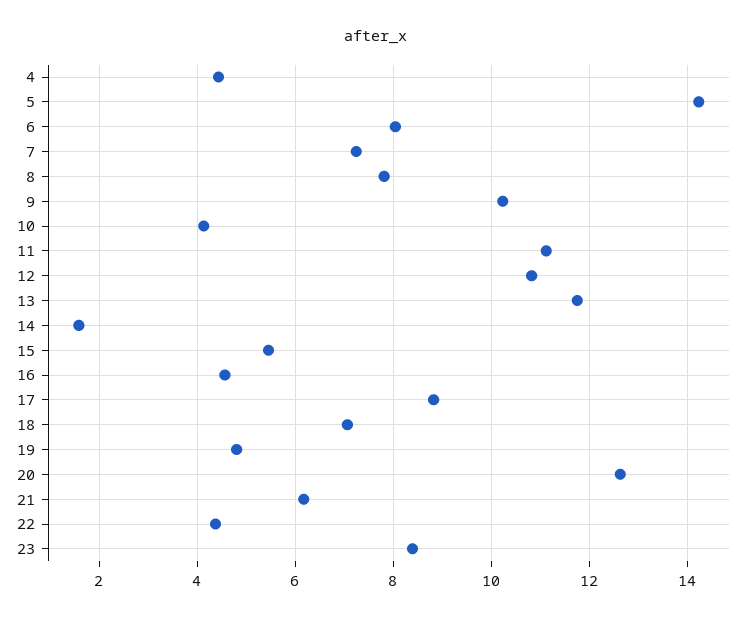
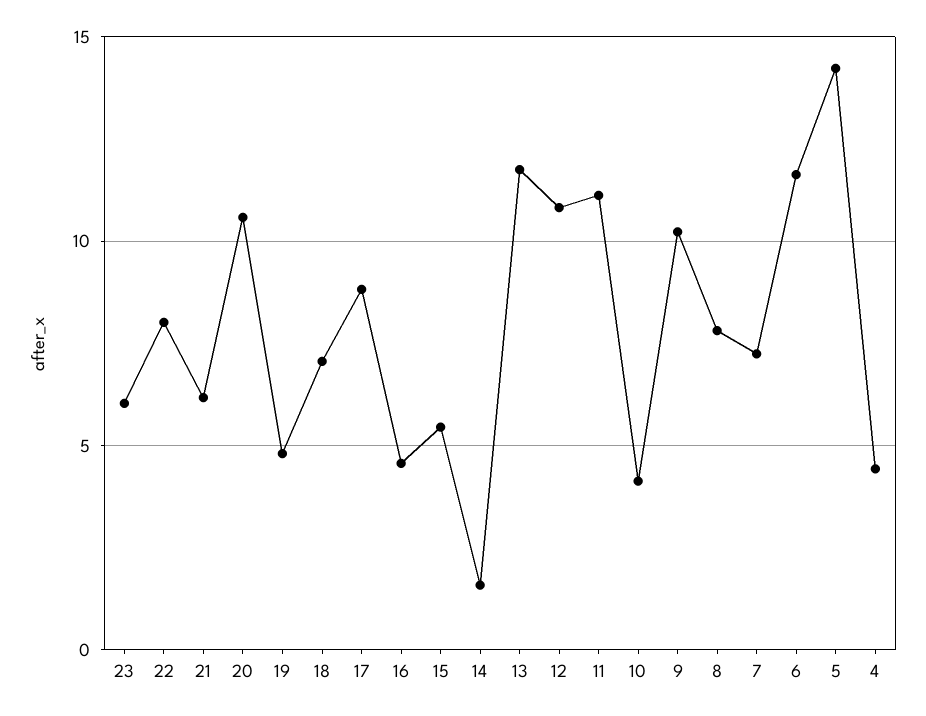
  {
    "4": 4.4,
    "5": 14.2,
-   "6": 8,
+   "6": 11.5,
    "7": 7.2,
    "8": 7.8,
    "9": 10.2,
    "10": 4.2,
    "11": 11.2,
    "12": 10.8,
    "13": 11.8,
    "14": 1.6,
    "15": 5.4,
    "16": 4.6,
    "17": 8.8,
    "18": 7,
    "19": 4.8,
-   "20": 12.6,
+   "20": 10.5,
    "21": 6.2,
-   "22": 4.4,
+   "22": 8,
-   "23": 8.4
+   "23": 6
  }

